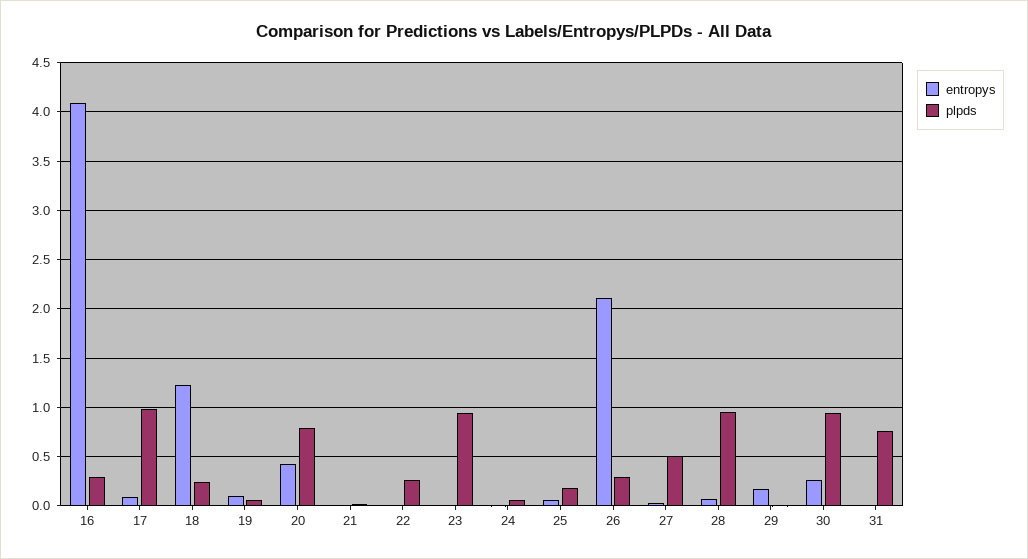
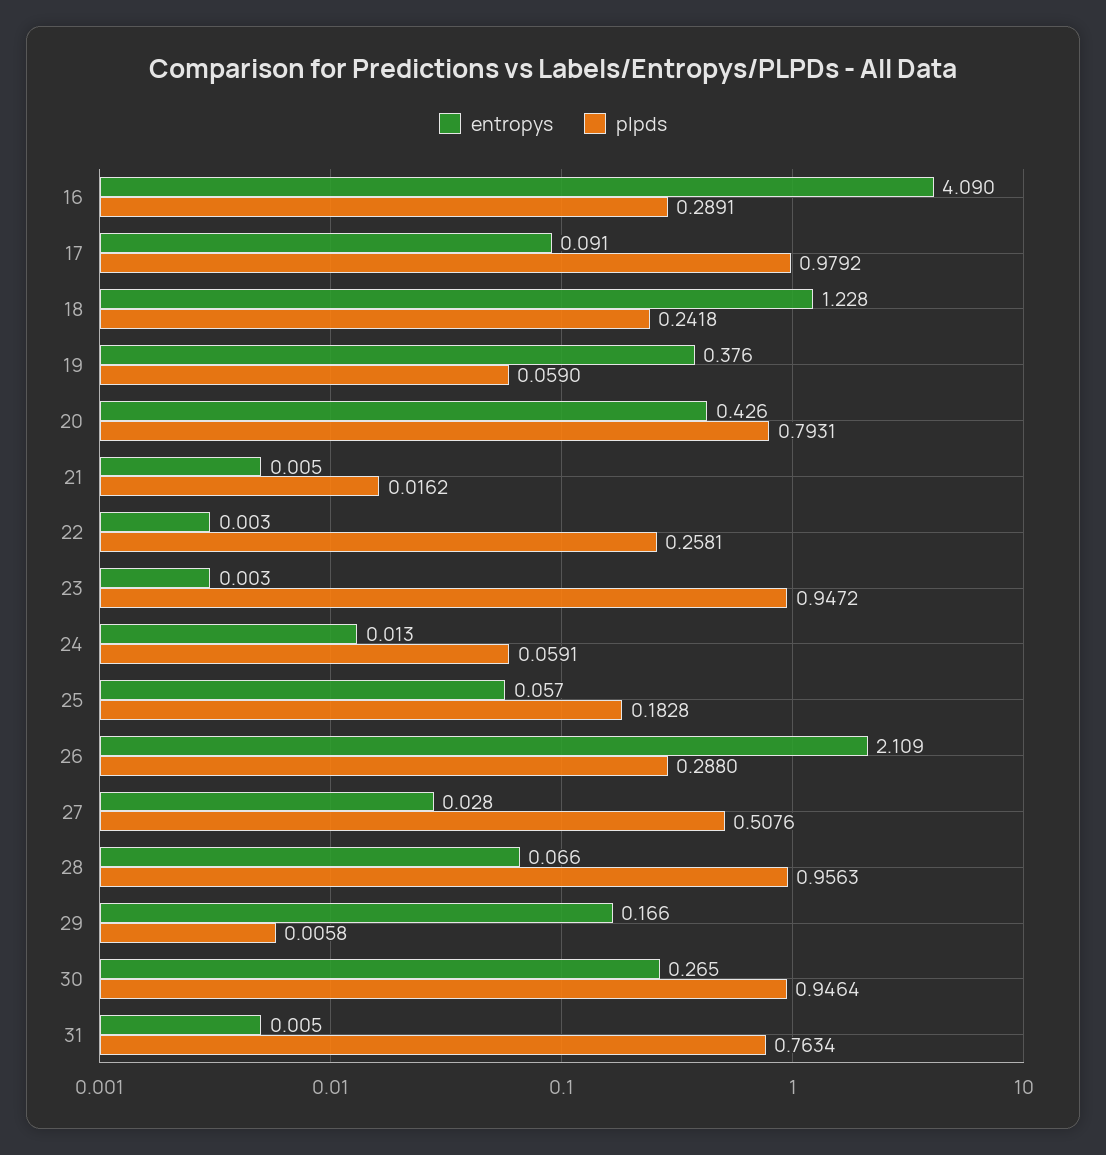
  {
    "entropys": {
      "16": 4.09,
      "17": 0.091,
      "18": 1.228,
-     "19": 0.1,
+     "19": 0.376,
      "20": 0.426,
      "21": 0.005,
      "22": 0.003,
      "23": 0.003,
      "24": 0.013,
      "25": 0.057,
      "26": 2.109,
      "27": 0.028,
      "28": 0.066,
      "29": 0.166,
      "30": 0.265,
      "31": 0.005
    },
    "plpds": {
      "16": 0.2891,
      "17": 0.9792,
      "18": 0.2418,
      "19": 0.059,
      "20": 0.7931,
      "21": 0.0162,
      "22": 0.2581,
      "23": 0.9472,
      "24": 0.0591,
      "25": 0.1828,
      "26": 0.288,
      "27": 0.5076,
      "28": 0.9563,
      "29": 0.0058,
      "30": 0.9464,
      "31": 0.7634
    }
  }

